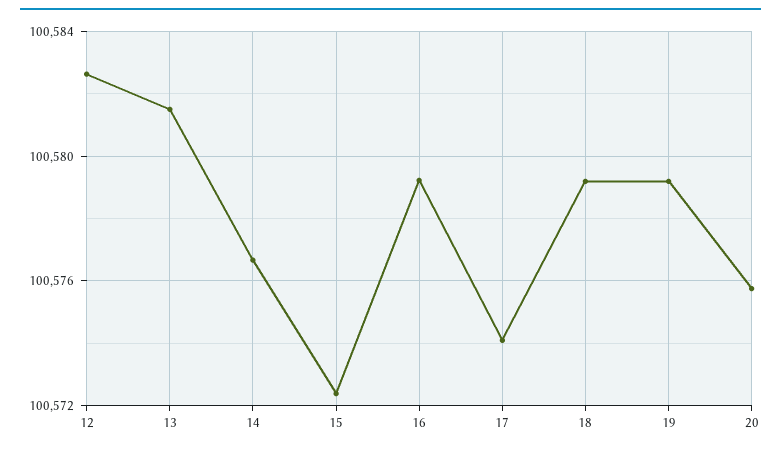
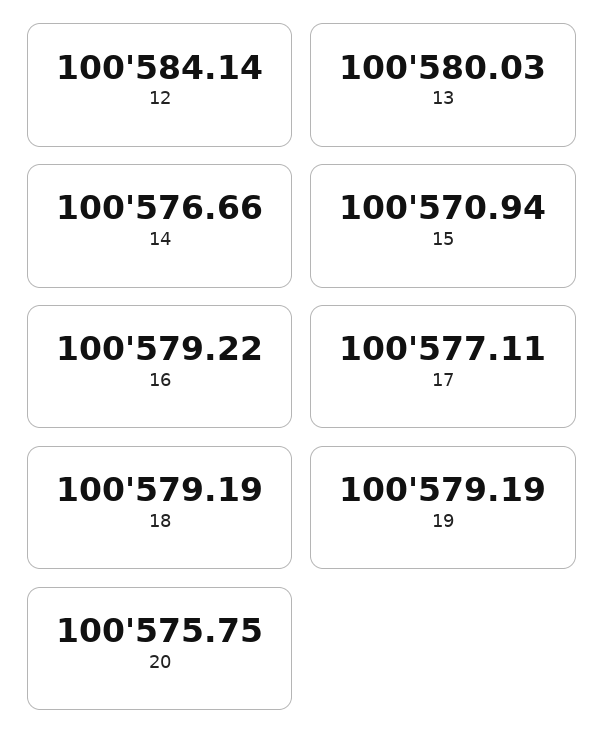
  {
-   "12": 100582.5,
+   "12": 100584.14,
-   "13": 100581.5,
+   "13": 100580.03,
    "14": 100576.66,
-   "15": 100572.5,
+   "15": 100570.94,
    "16": 100579.22,
-   "17": 100574,
+   "17": 100577.11,
    "18": 100579.19,
    "19": 100579.19,
    "20": 100575.75
  }

